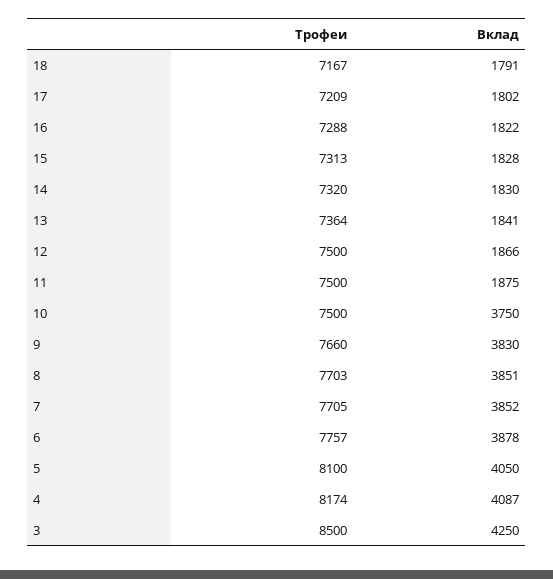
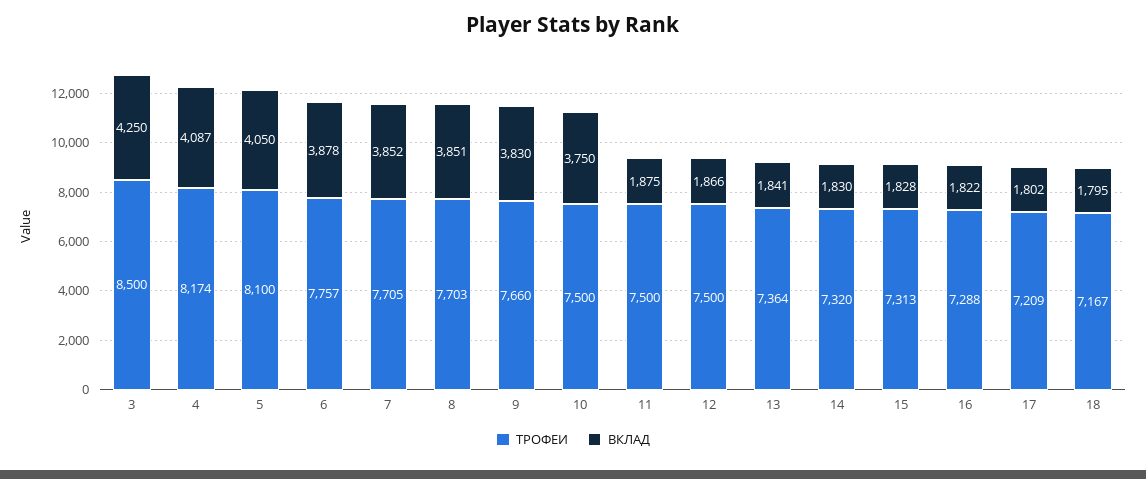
  {
    "Трофеи": {
      "18": 7167,
      "17": 7209,
      "16": 7288,
      "15": 7313,
      "14": 7320,
      "13": 7364,
      "12": 7500,
      "11": 7500,
      "10": 7500,
      "9": 7660,
      "8": 7703,
      "7": 7705,
      "6": 7757,
      "5": 8100,
      "4": 8174,
      "3": 8500
    },
    "Вклад": {
-     "18": 1791,
+     "18": 1795,
      "17": 1802,
      "16": 1822,
      "15": 1828,
      "14": 1830,
      "13": 1841,
      "12": 1866,
      "11": 1875,
      "10": 3750,
      "9": 3830,
      "8": 3851,
      "7": 3852,
      "6": 3878,
      "5": 4050,
      "4": 4087,
      "3": 4250
    }
  }

